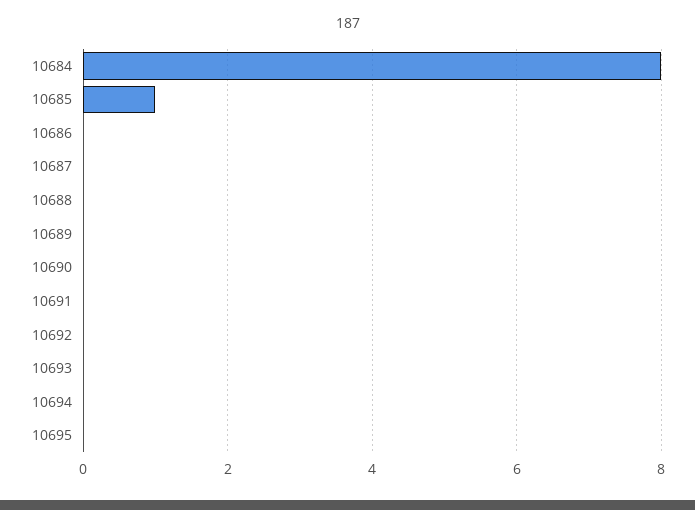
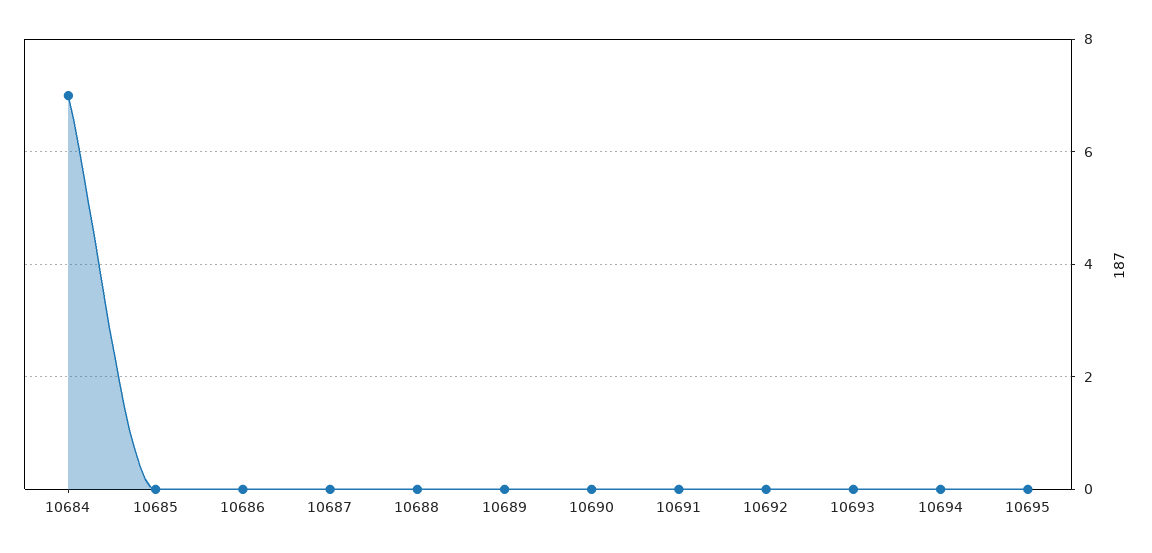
  {
-   "10684": 8,
+   "10684": 7,
-   "10685": 1,
+   "10685": 0,
    "10686": 0,
    "10687": 0,
    "10688": 0,
    "10689": 0,
    "10690": 0,
    "10691": 0,
    "10692": 0,
    "10693": 0,
    "10694": 0,
    "10695": 0
  }

